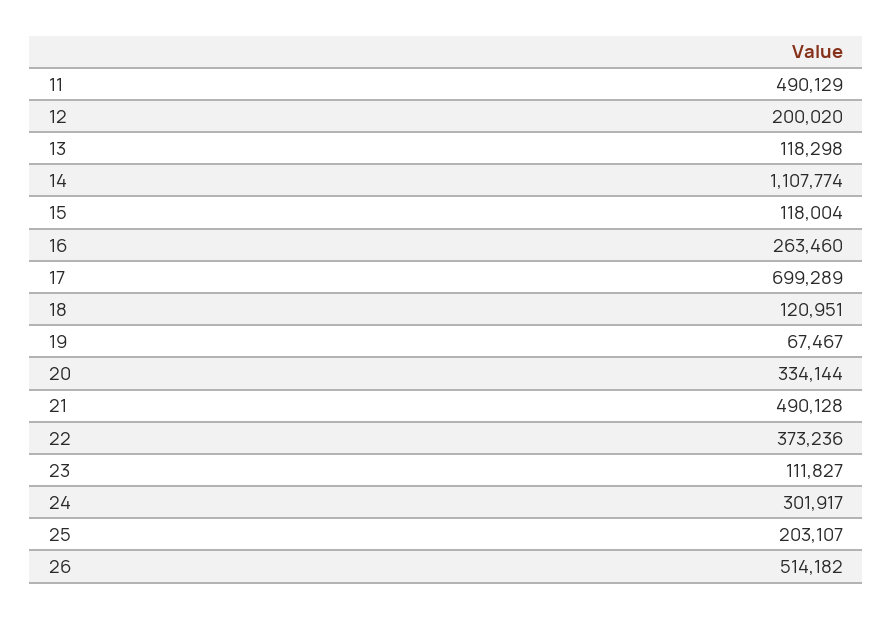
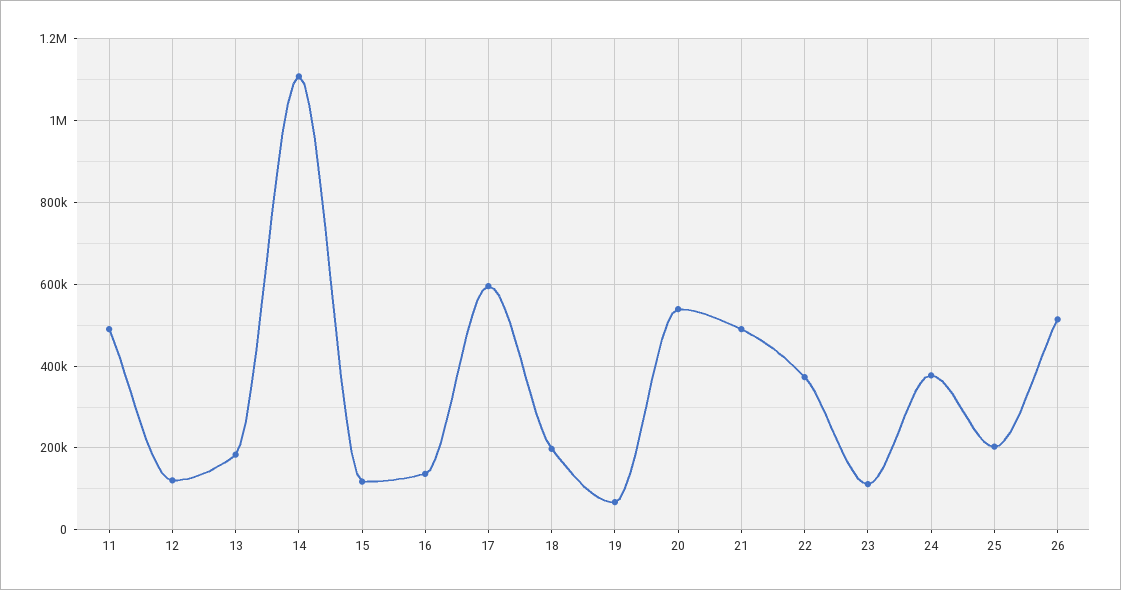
  {
    "11": 490129,
-   "12": 200020,
+   "12": 120000,
-   "13": 118298,
+   "13": 180000,
    "14": 1107774,
    "15": 118004,
-   "16": 263460,
+   "16": 140000,
-   "17": 699289,
+   "17": 600000,
-   "18": 120951,
+   "18": 200000,
    "19": 67467,
-   "20": 334144,
+   "20": 540000,
    "21": 490128,
    "22": 373236,
    "23": 111827,
-   "24": 301917,
+   "24": 380000,
    "25": 203107,
    "26": 514182
  }

